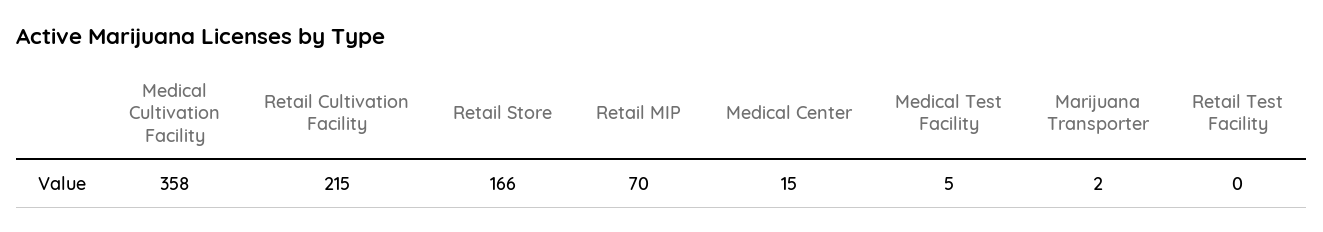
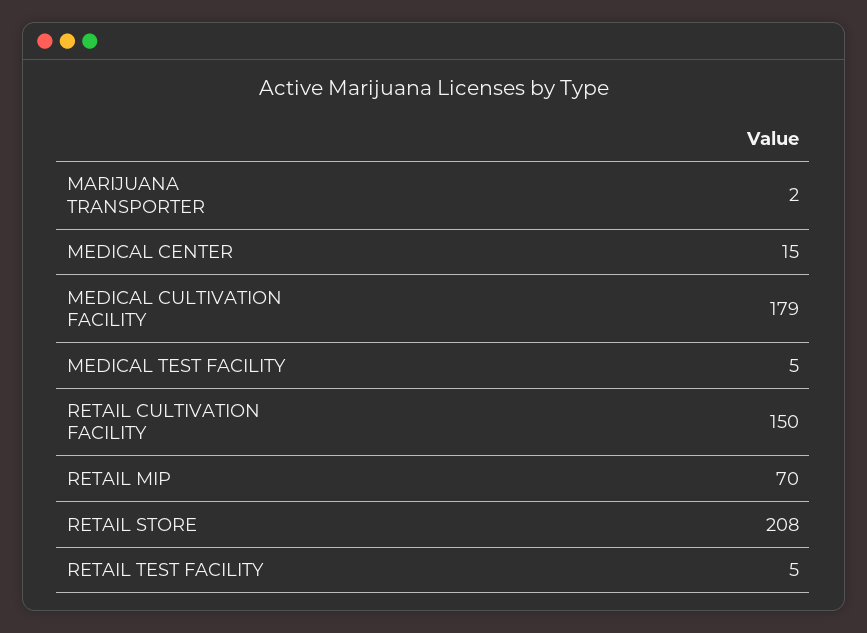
  {
-   "Medical Cultivation Facility": 358,
+   "Medical Cultivation Facility": 179,
-   "Retail Cultivation Facility": 215,
+   "Retail Cultivation Facility": 150,
-   "Retail Store": 166,
+   "Retail Store": 208,
    "Retail MIP": 70,
    "Medical Center": 15,
    "Medical Test Facility": 5,
    "Marijuana Transporter": 2,
-   "Retail Test Facility": 0
+   "Retail Test Facility": 5
  }

